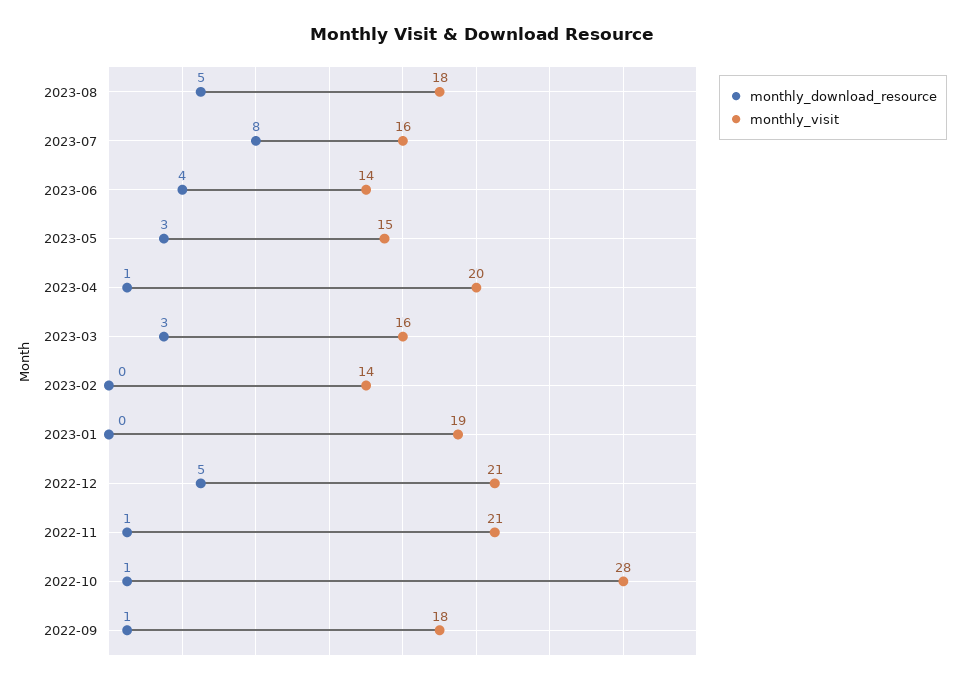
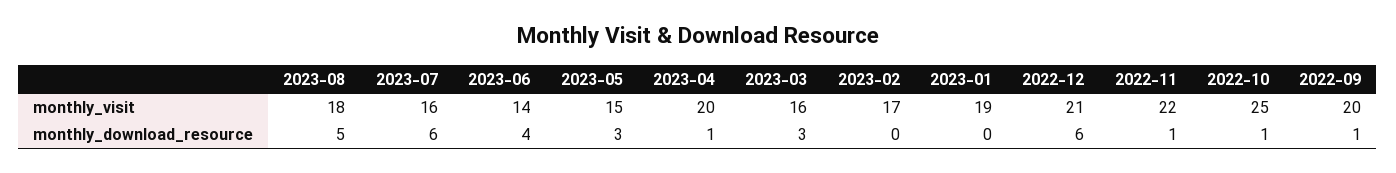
  {
    "monthly_download_resource": {
      "2023-08": 5,
-     "2023-07": 8,
+     "2023-07": 6,
      "2023-06": 4,
      "2023-05": 3,
      "2023-04": 1,
      "2023-03": 3,
      "2023-02": 0,
      "2023-01": 0,
-     "2022-12": 5,
+     "2022-12": 6,
      "2022-11": 1,
      "2022-10": 1,
      "2022-09": 1
    },
    "monthly_visit": {
      "2023-08": 18,
      "2023-07": 16,
      "2023-06": 14,
      "2023-05": 15,
      "2023-04": 20,
      "2023-03": 16,
-     "2023-02": 14,
+     "2023-02": 17,
      "2023-01": 19,
      "2022-12": 21,
-     "2022-11": 21,
+     "2022-11": 22,
-     "2022-10": 28,
+     "2022-10": 25,
-     "2022-09": 18
+     "2022-09": 20
    }
  }

